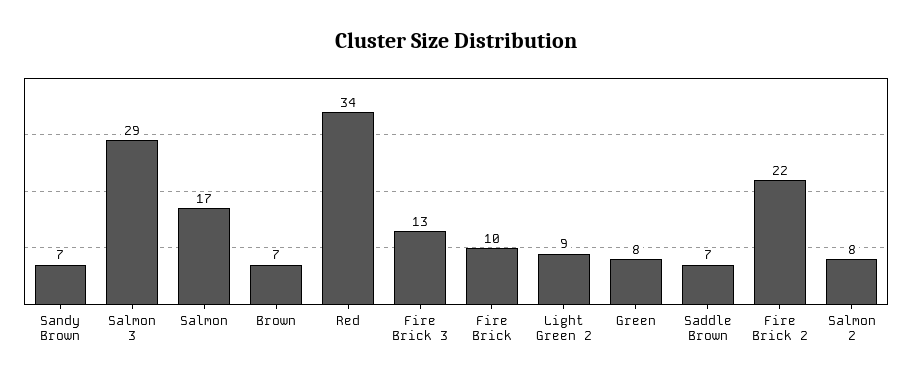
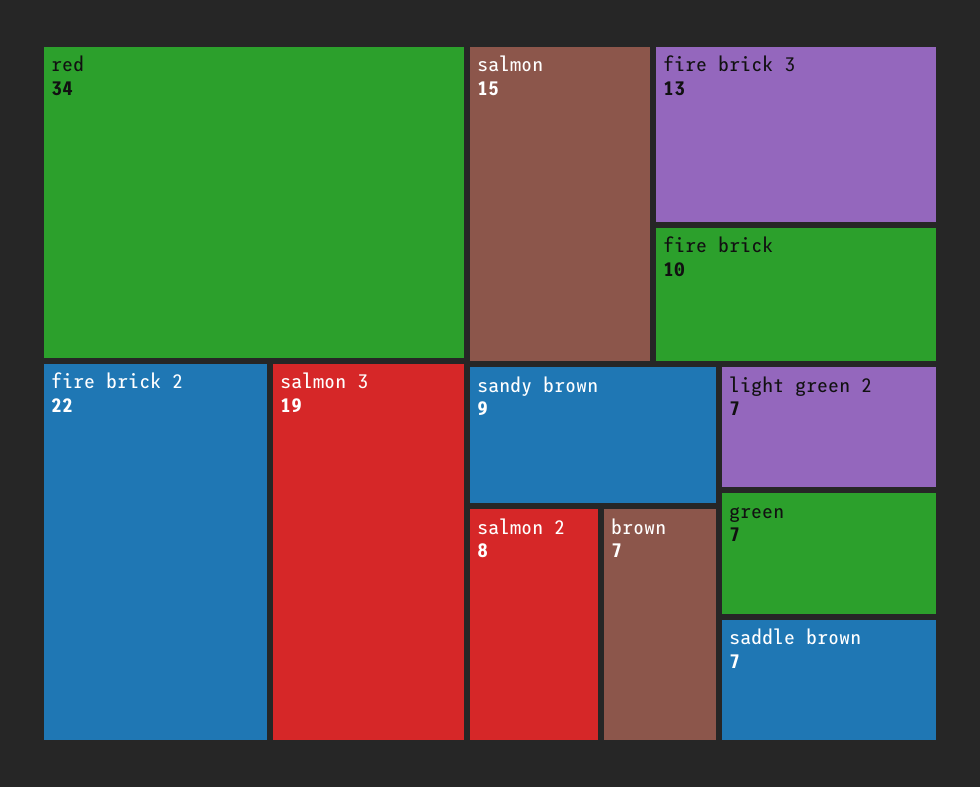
  {
-   "Sandy Brown": 7,
+   "Sandy Brown": 9,
-   "Salmon 3": 29,
+   "Salmon 3": 19,
-   "Salmon": 17,
+   "Salmon": 15,
    "Brown": 7,
    "Red": 34,
    "Fire Brick 3": 13,
    "Fire Brick": 10,
-   "Light Green 2": 9,
+   "Light Green 2": 7,
-   "Green": 8,
+   "Green": 7,
    "Saddle Brown": 7,
    "Fire Brick 2": 22,
    "Salmon 2": 8
  }

